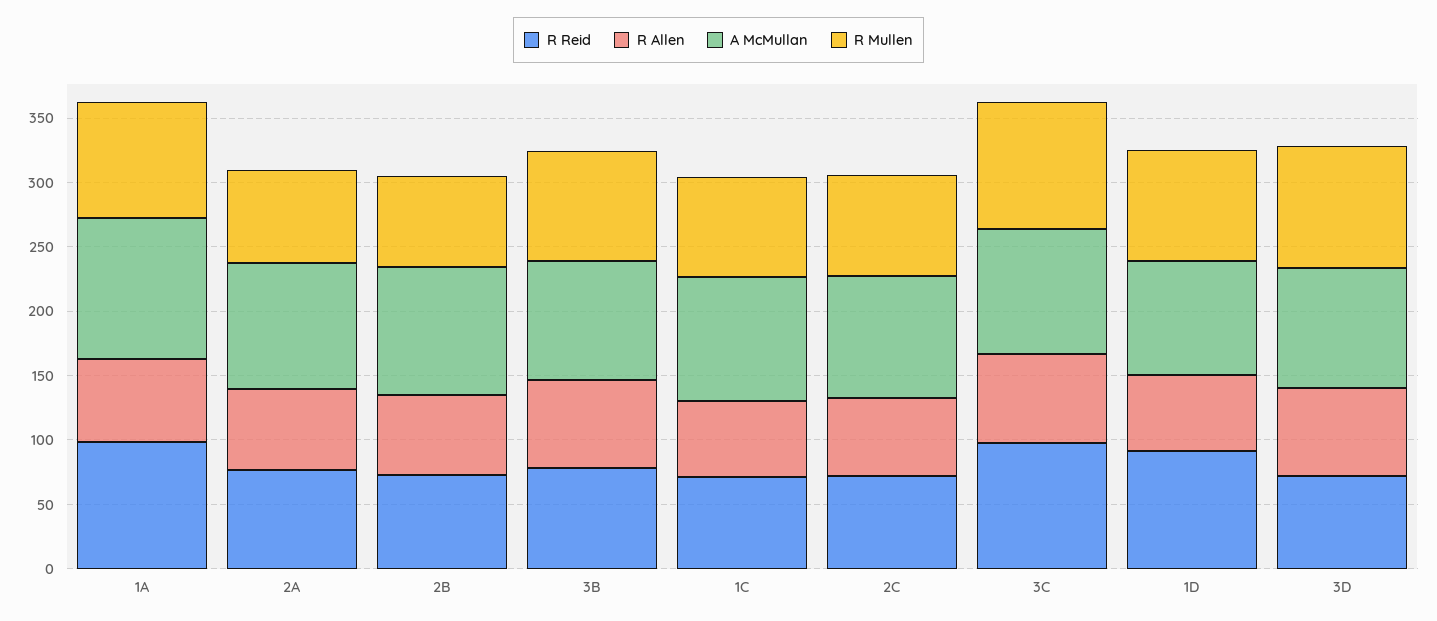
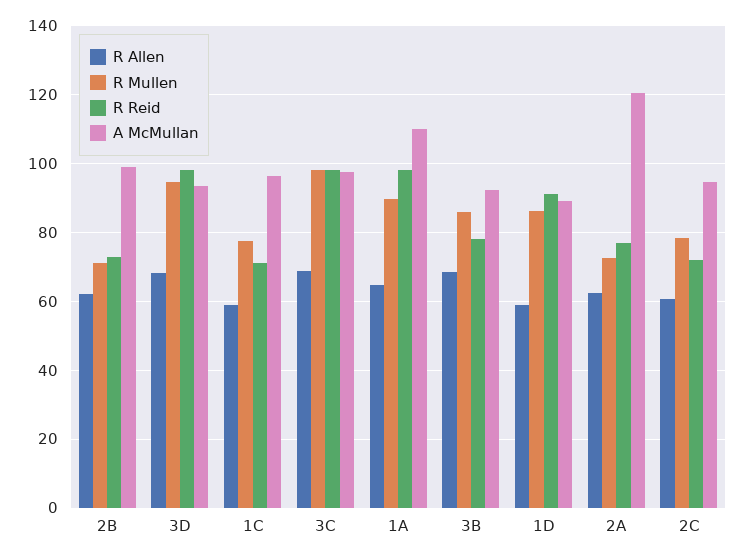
  {
    "R Reid": {
      "1A": 98,
      "2A": 78,
      "2B": 74,
      "3B": 78,
      "1C": 72,
      "2C": 72,
      "3C": 98,
      "1D": 92,
-     "3D": 70
+     "3D": 98
    },
    "R Allen": {
      "1A": 64,
      "2A": 62,
      "2B": 62,
      "3B": 68,
      "1C": 58,
      "2C": 60,
      "3C": 68,
      "1D": 60,
      "3D": 68
    },
    "A McMullan": {
      "1A": 110,
-     "2A": 100,
+     "2A": 120,
      "2B": 100,
      "3B": 92,
      "1C": 96,
      "2C": 94,
      "3C": 98,
      "1D": 90,
      "3D": 94
    },
    "R Mullen": {
      "1A": 90,
      "2A": 72,
      "2B": 72,
      "3B": 86,
      "1C": 78,
      "2C": 78,
      "3C": 98,
      "1D": 86,
      "3D": 94
    }
  }

